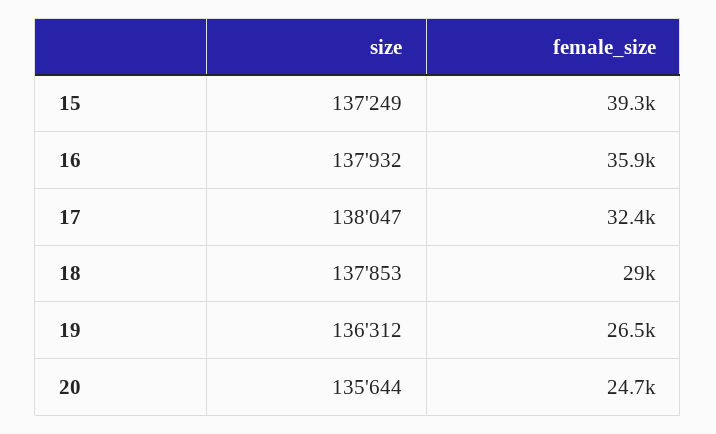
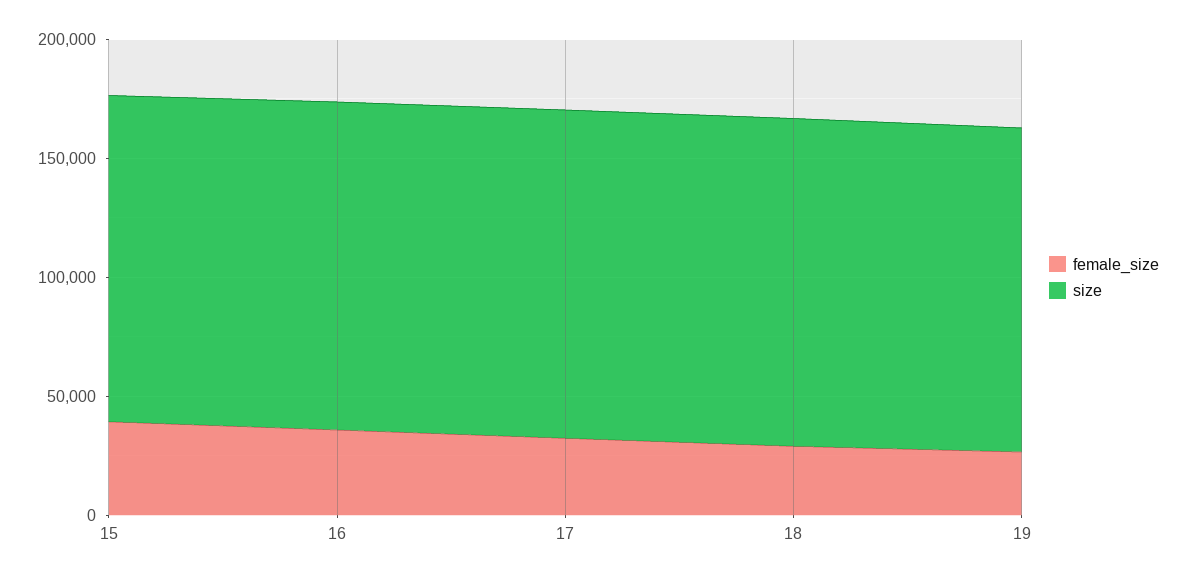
  {
    "size": {
      "15": 137249,
      "16": 137932,
      "17": 138047,
      "18": 137853,
-     "19": 136312,
+     "19": 136312
-     "20": 135644
    },
    "female_size": {
      "15": 39300,
      "16": 35900,
      "17": 32400,
      "18": 29000,
-     "19": 26500,
+     "19": 26500
-     "20": 24700
    }
  }

